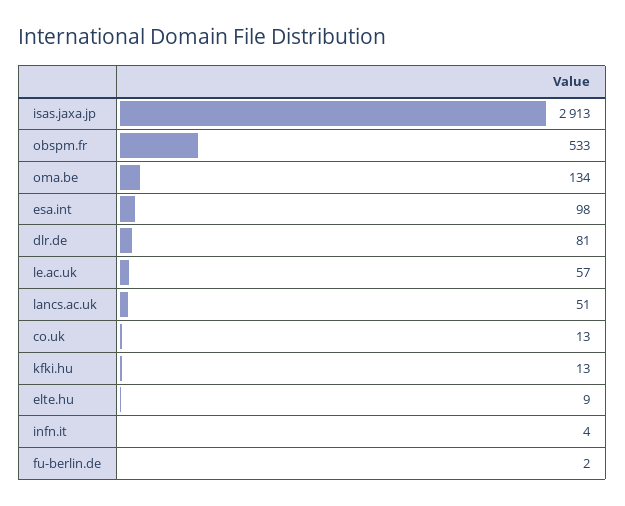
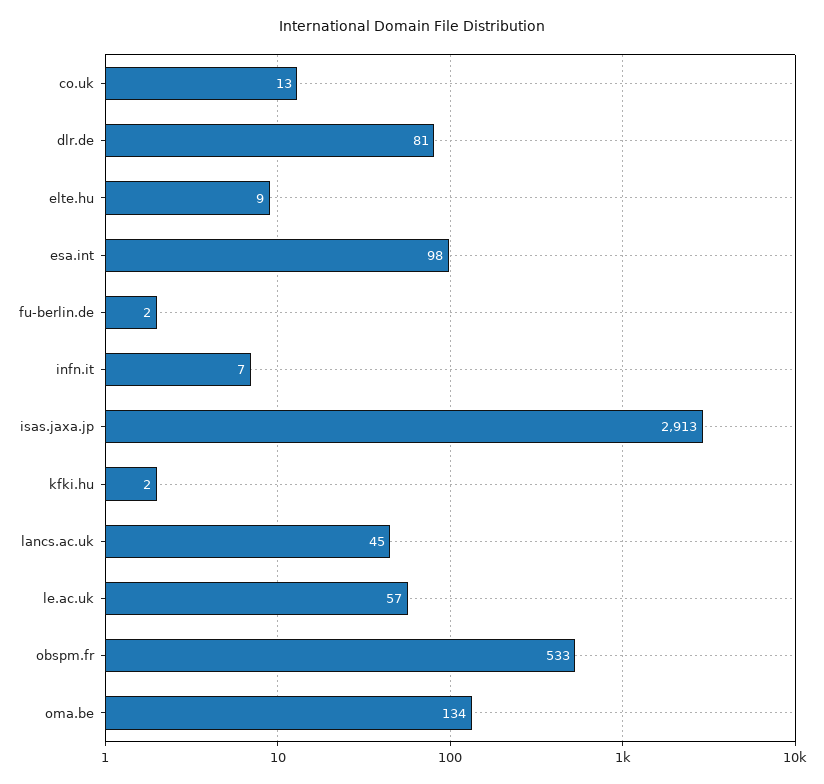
  {
    "isas.jaxa.jp": 2913,
    "obspm.fr": 533,
    "oma.be": 134,
    "esa.int": 98,
    "dlr.de": 81,
    "le.ac.uk": 57,
-   "lancs.ac.uk": 51,
+   "lancs.ac.uk": 45,
    "co.uk": 13,
-   "kfki.hu": 13,
+   "kfki.hu": 2,
    "elte.hu": 9,
-   "infn.it": 4,
+   "infn.it": 7,
    "fu-berlin.de": 2
  }

